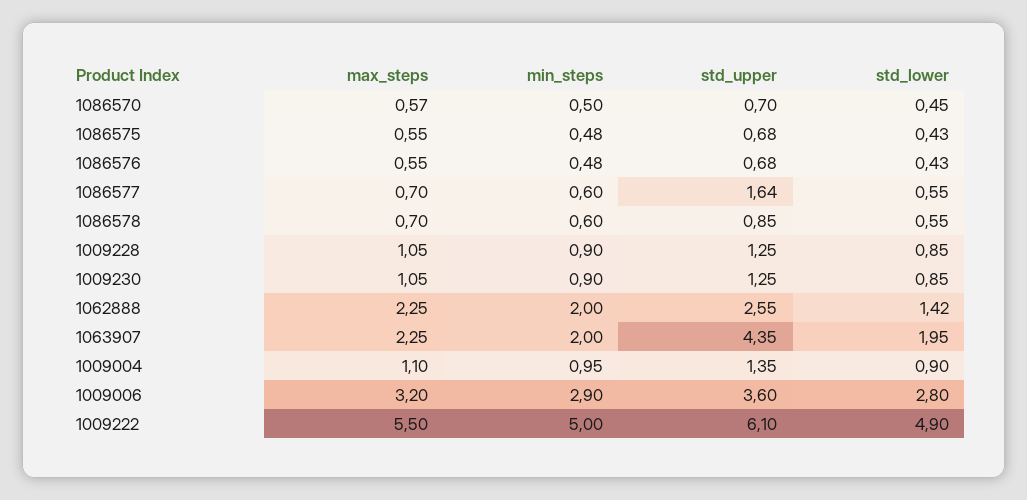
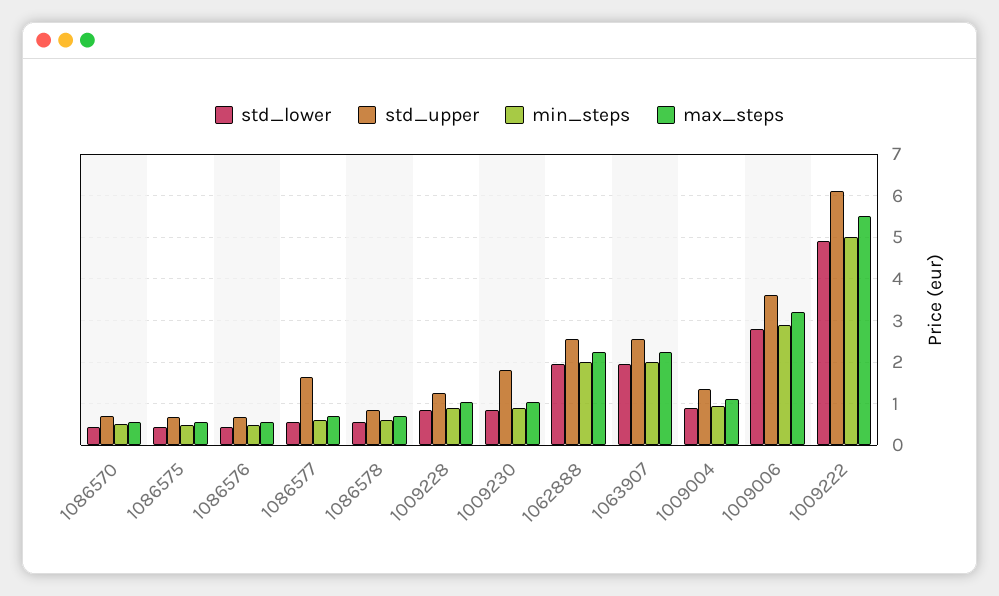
  {
    "max_steps": {
      "1086570": 0.57,
      "1086575": 0.55,
      "1086576": 0.55,
      "1086577": 0.7,
      "1086578": 0.7,
      "1009228": 1.05,
      "1009230": 1.05,
      "1062888": 2.25,
      "1063907": 2.25,
      "1009004": 1.1,
      "1009006": 3.2,
      "1009222": 5.5
    },
    "min_steps": {
      "1086570": 0.5,
      "1086575": 0.48,
      "1086576": 0.48,
      "1086577": 0.6,
      "1086578": 0.6,
      "1009228": 0.9,
      "1009230": 0.9,
      "1062888": 2,
      "1063907": 2,
      "1009004": 0.95,
      "1009006": 2.9,
      "1009222": 5
    },
    "std_upper": {
      "1086570": 0.7,
      "1086575": 0.68,
      "1086576": 0.68,
      "1086577": 1.64,
      "1086578": 0.85,
      "1009228": 1.25,
-     "1009230": 1.25,
+     "1009230": 1.8,
      "1062888": 2.55,
-     "1063907": 4.35,
+     "1063907": 2.6,
      "1009004": 1.35,
      "1009006": 3.6,
      "1009222": 6.1
    },
    "std_lower": {
      "1086570": 0.45,
      "1086575": 0.43,
      "1086576": 0.43,
      "1086577": 0.55,
      "1086578": 0.55,
      "1009228": 0.85,
      "1009230": 0.85,
-     "1062888": 1.42,
+     "1062888": 2,
      "1063907": 1.95,
      "1009004": 0.9,
      "1009006": 2.8,
      "1009222": 4.9
    }
  }

